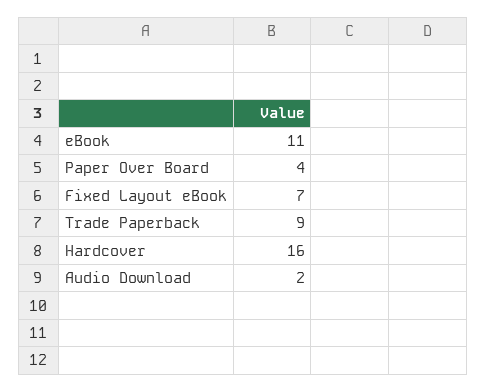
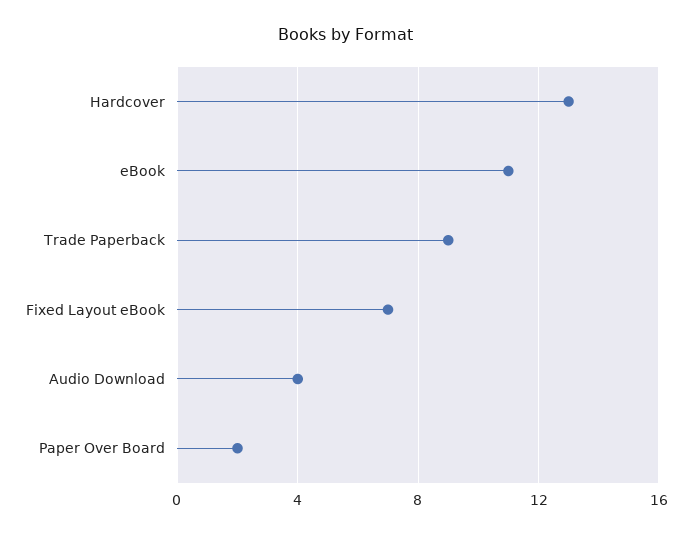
  {
    "eBook": 11,
-   "Paper Over Board": 4,
+   "Paper Over Board": 2,
    "Fixed Layout eBook": 7,
    "Trade Paperback": 9,
-   "Hardcover": 16,
+   "Hardcover": 13,
-   "Audio Download": 2
+   "Audio Download": 4
  }

